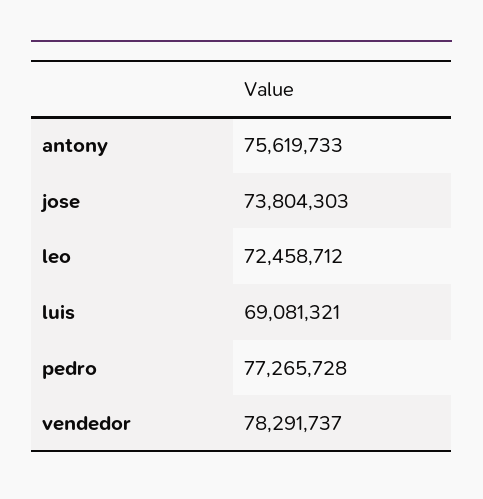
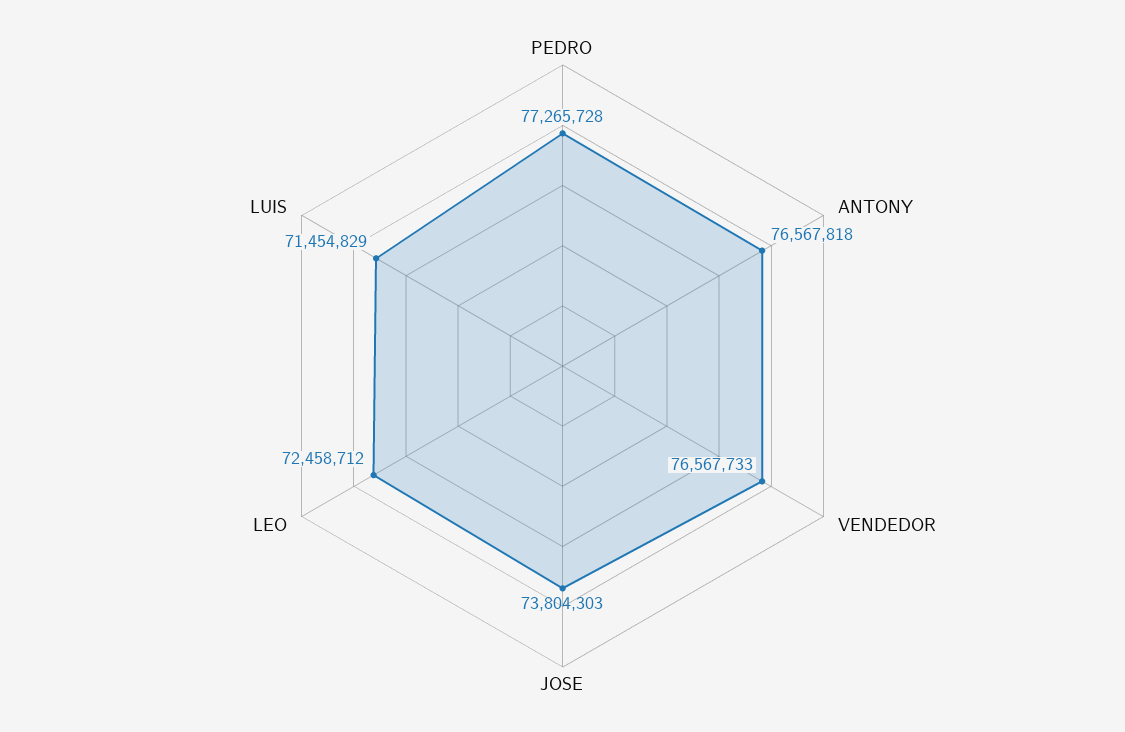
  {
-   "antony": 75619733,
+   "antony": 76567818,
    "jose": 73804303,
    "leo": 72458712,
-   "luis": 69081321,
+   "luis": 71454829,
    "pedro": 77265728,
-   "vendedor": 78291737
+   "vendedor": 76567733
  }

